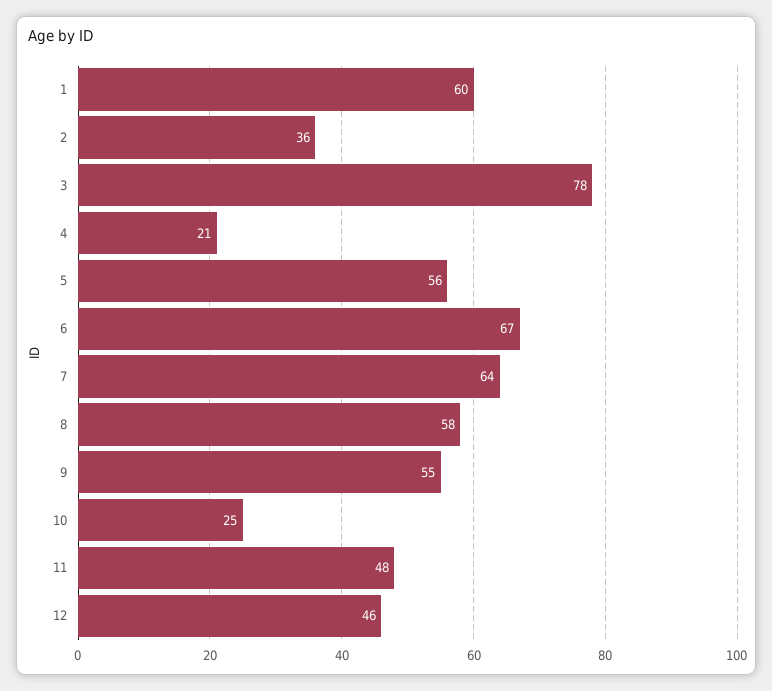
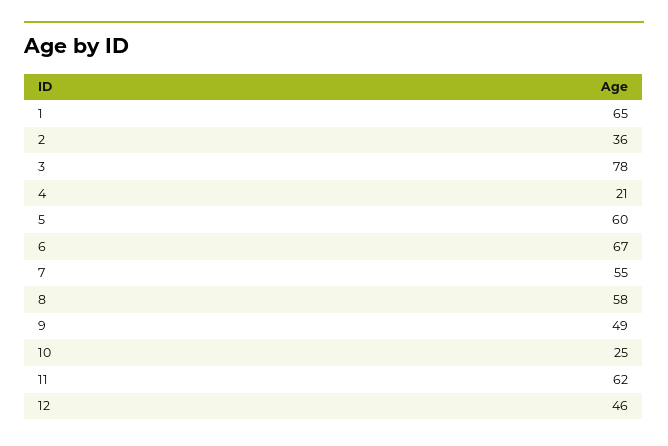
  {
-   "1": 60,
+   "1": 65,
    "2": 36,
    "3": 78,
    "4": 21,
-   "5": 56,
+   "5": 60,
    "6": 67,
-   "7": 64,
+   "7": 55,
    "8": 58,
-   "9": 55,
+   "9": 49,
    "10": 25,
-   "11": 48,
+   "11": 62,
    "12": 46
  }

